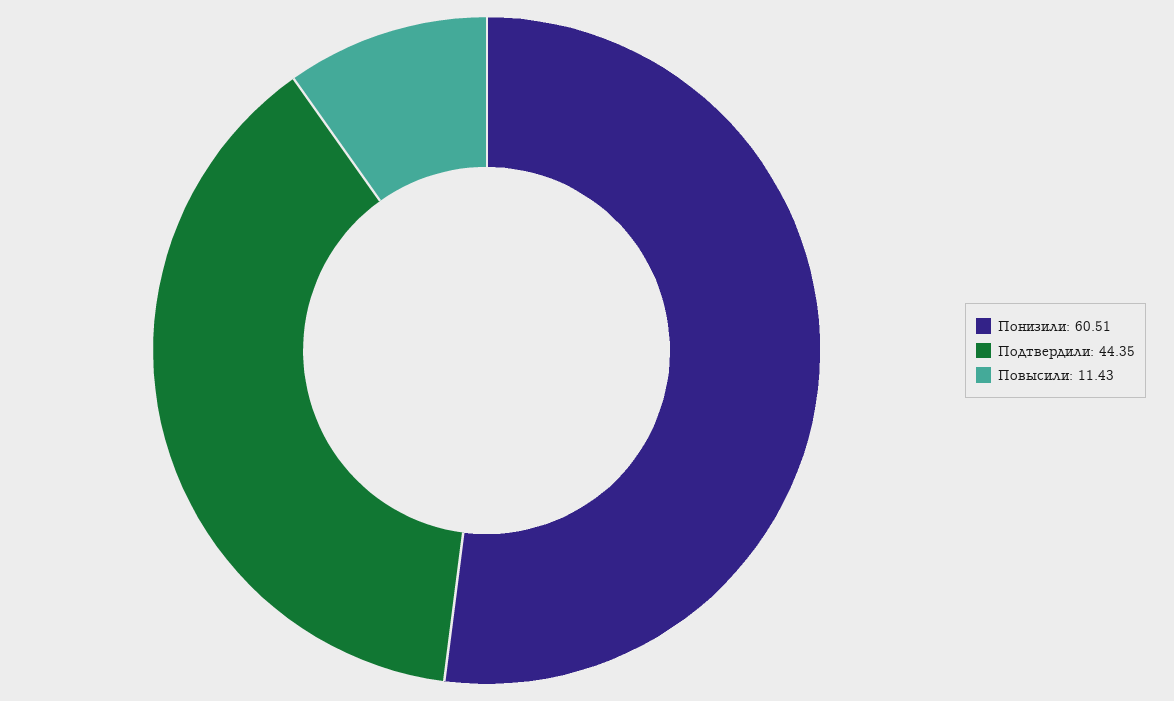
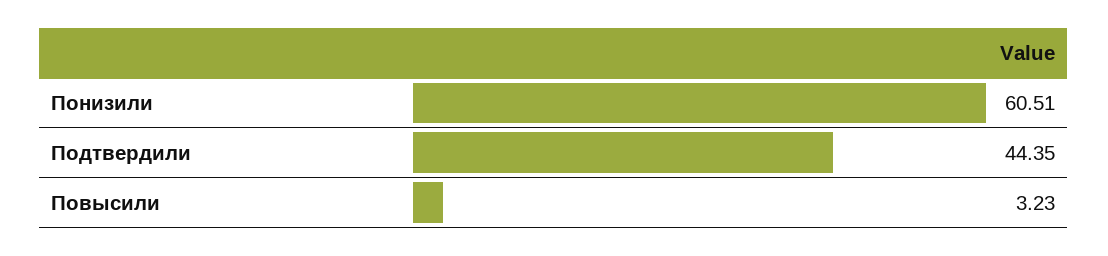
  {
    "Понизили": 60.51,
    "Подтвердили": 44.35,
-   "Повысили": 11.43
+   "Повысили": 3.23
  }

